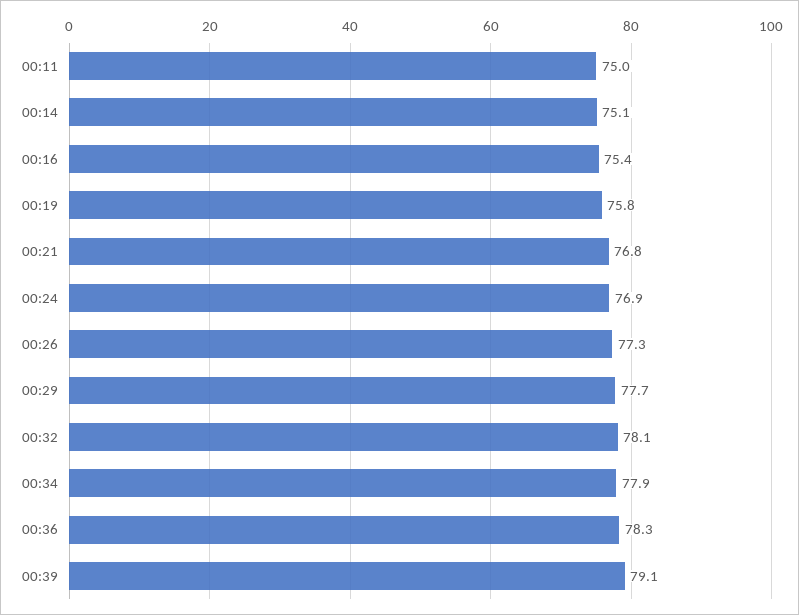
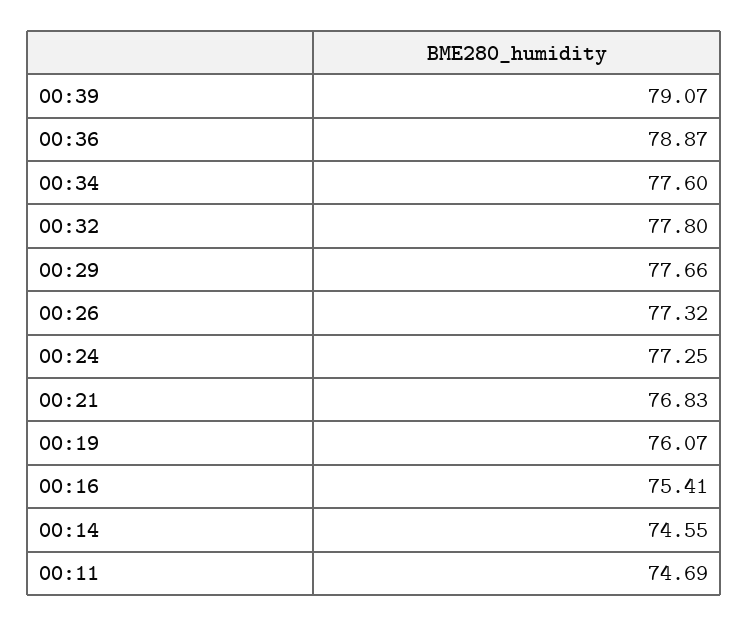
  {
-   "00:11": 75,
+   "00:11": 74.69,
-   "00:14": 75.1,
+   "00:14": 74.55,
    "00:16": 75.41,
-   "00:19": 75.8,
+   "00:19": 76.07,
    "00:21": 76.83,
-   "00:24": 76.9,
+   "00:24": 77.25,
    "00:26": 77.32,
    "00:29": 77.66,
-   "00:32": 78.1,
+   "00:32": 77.8,
-   "00:34": 77.9,
+   "00:34": 77.6,
-   "00:36": 78.3,
+   "00:36": 78.87,
    "00:39": 79.07
  }

